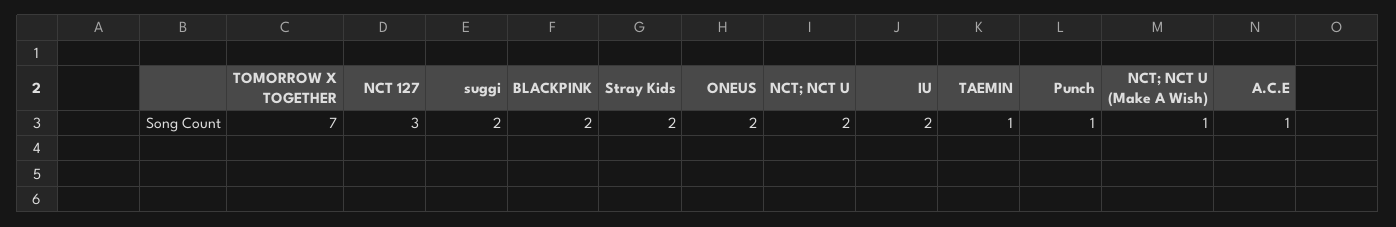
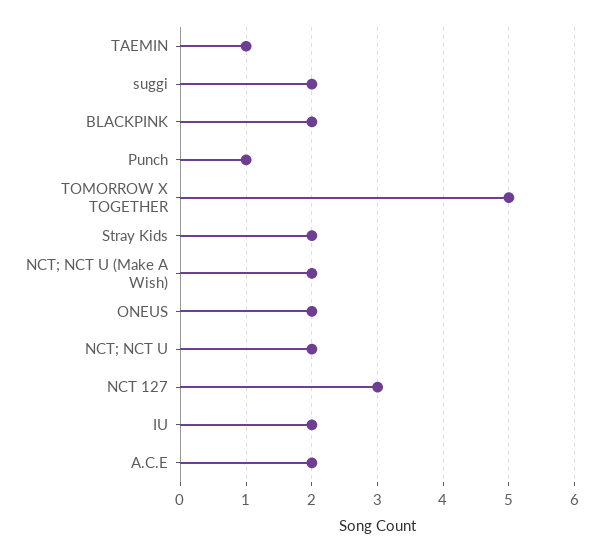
  {
-   "TOMORROW X TOGETHER": 7,
+   "TOMORROW X TOGETHER": 5,
    "NCT 127": 3,
    "suggi": 2,
    "BLACKPINK": 2,
    "Stray Kids": 2,
    "ONEUS": 2,
    "NCT; NCT U": 2,
    "IU": 2,
    "TAEMIN": 1,
    "Punch": 1,
-   "NCT; NCT U (Make A Wish)": 1,
+   "NCT; NCT U (Make A Wish)": 2,
-   "A.C.E": 1
+   "A.C.E": 2
  }

